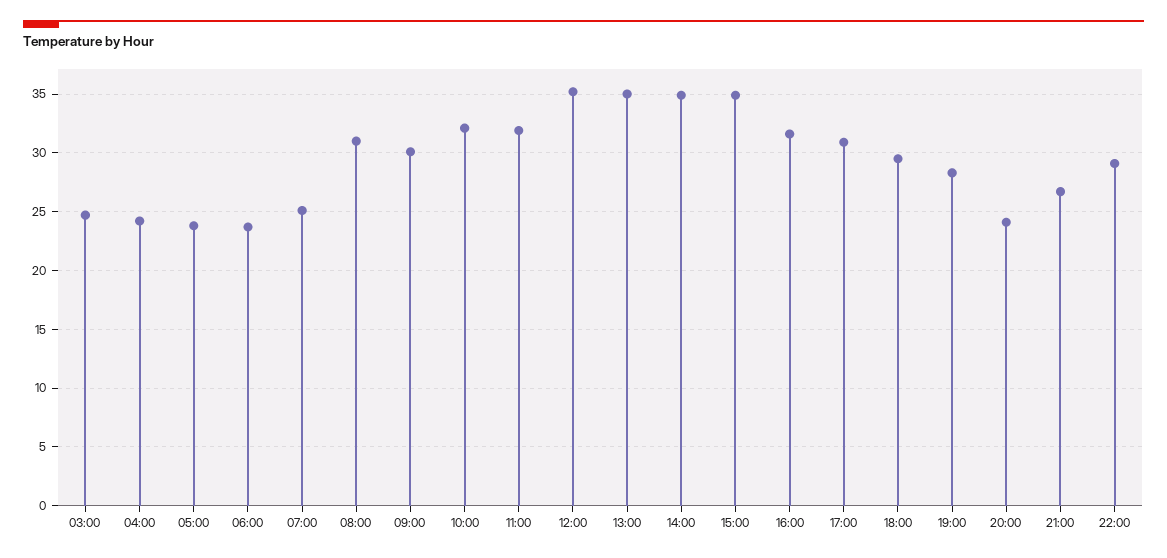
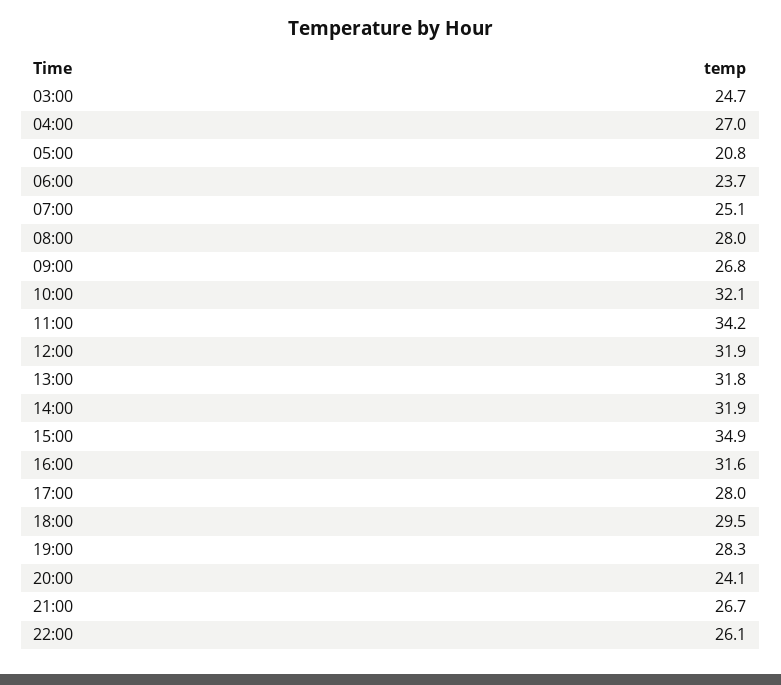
  {
    "03:00": 24.7,
-   "04:00": 24,
+   "04:00": 27,
-   "05:00": 24,
+   "05:00": 20.8,
    "06:00": 23.7,
    "07:00": 25.1,
-   "08:00": 31,
+   "08:00": 28,
-   "09:00": 30,
+   "09:00": 26.8,
    "10:00": 32.1,
-   "11:00": 32,
+   "11:00": 34.2,
-   "12:00": 35,
+   "12:00": 31.9,
-   "13:00": 35,
+   "13:00": 31.8,
-   "14:00": 35,
+   "14:00": 31.9,
    "15:00": 34.9,
    "16:00": 31.6,
-   "17:00": 31,
+   "17:00": 28,
    "18:00": 29.5,
    "19:00": 28.3,
    "20:00": 24.1,
    "21:00": 26.7,
-   "22:00": 29
+   "22:00": 26.1
  }

